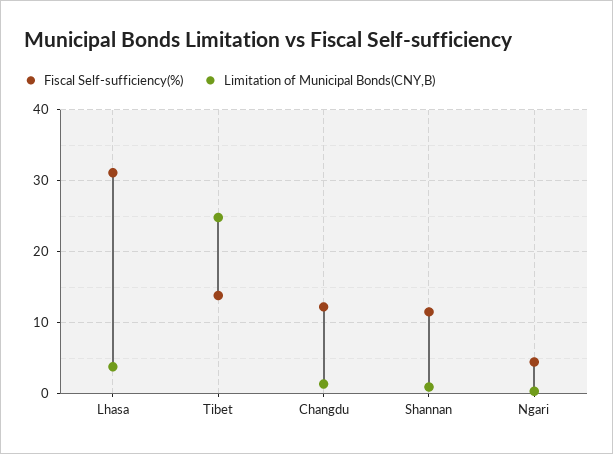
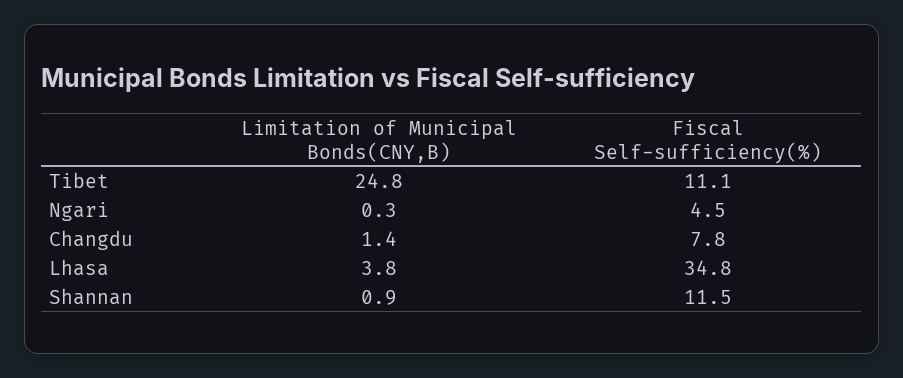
  {
    "Fiscal Self-sufficiency(%)": {
-     "Lhasa": 31,
+     "Lhasa": 34.8,
-     "Tibet": 14,
+     "Tibet": 11.1,
-     "Changdu": 12,
+     "Changdu": 7.8,
      "Shannan": 11.5,
      "Ngari": 4.5
    },
    "Limitation of Municipal Bonds(CNY,B)": {
      "Lhasa": 3.8,
      "Tibet": 24.8,
      "Changdu": 1.4,
      "Shannan": 0.9,
      "Ngari": 0.3
    }
  }

